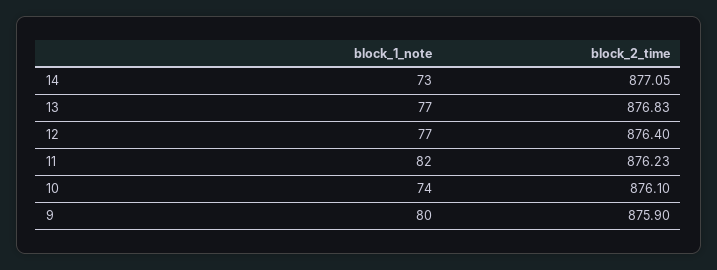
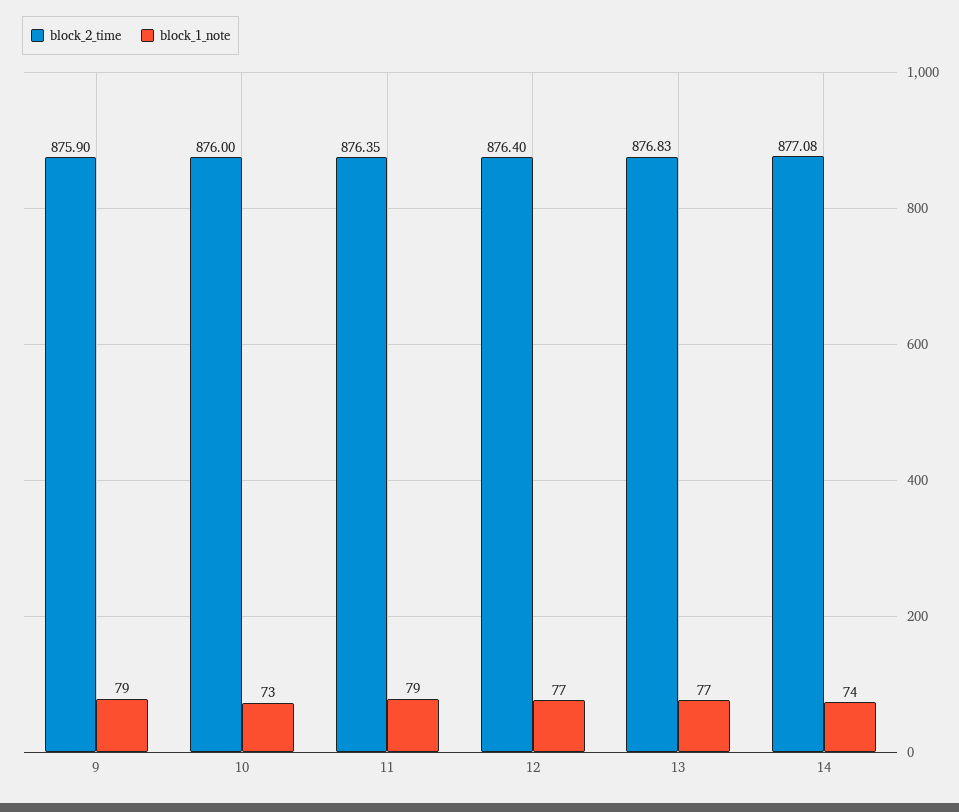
  {
    "block_1_note": {
-     "14": 73,
+     "14": 74,
      "13": 77,
      "12": 77,
-     "11": 82,
+     "11": 79,
-     "10": 74,
+     "10": 73,
-     "9": 80
+     "9": 79
    },
    "block_2_time": {
-     "14": 877.05,
+     "14": 877.08,
      "13": 876.83,
      "12": 876.4,
-     "11": 876.23,
+     "11": 876.35,
-     "10": 876.1,
+     "10": 876,
      "9": 875.9
    }
  }

